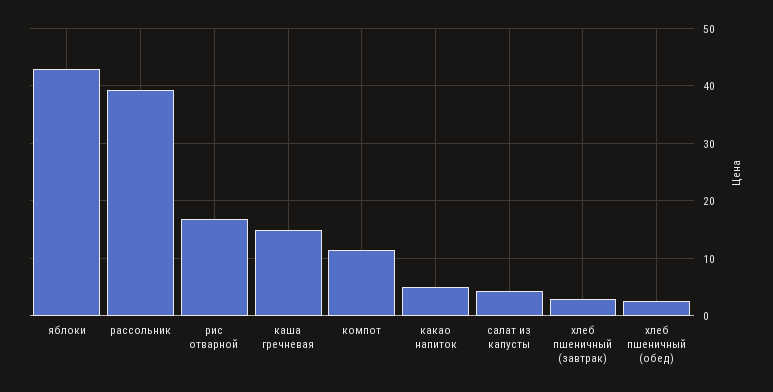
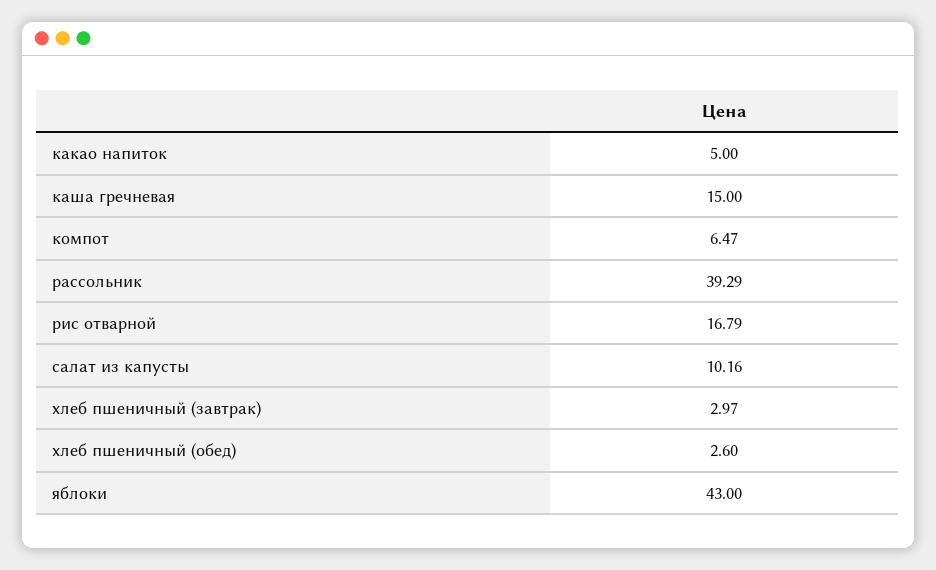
  {
    "яблоки": 43,
    "рассольник": 39.29,
    "рис отварной": 16.79,
    "каша гречневая": 15,
-   "компот": 12,
+   "компот": 6.47,
    "какао напиток": 5,
-   "салат из капусты": 4,
+   "салат из капусты": 10.16,
    "хлеб пшеничный (завтрак)": 2.97,
    "хлеб пшеничный (обед)": 2.6
  }

